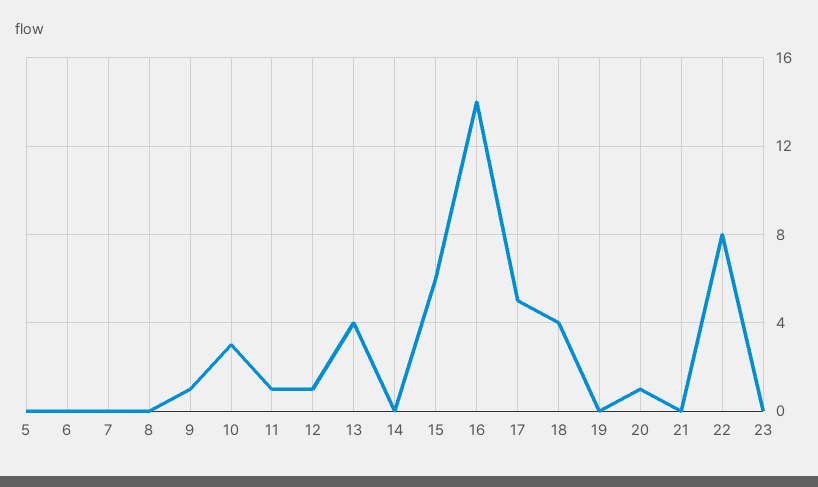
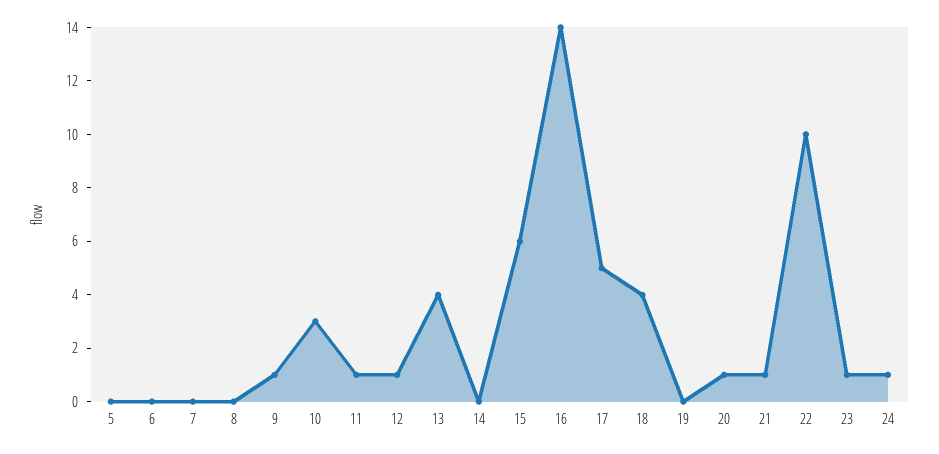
  {
    "5": 0,
    "6": 0,
    "7": 0,
    "8": 0,
    "9": 1,
    "10": 3,
    "11": 1,
    "12": 1,
    "13": 4,
    "14": 0,
    "15": 6,
    "16": 14,
    "17": 5,
    "18": 4,
    "19": 0,
    "20": 1,
-   "21": 0,
+   "21": 1,
-   "22": 8,
+   "22": 10,
-   "23": 0
+   "23": 1,
+   "24": 1
  }

